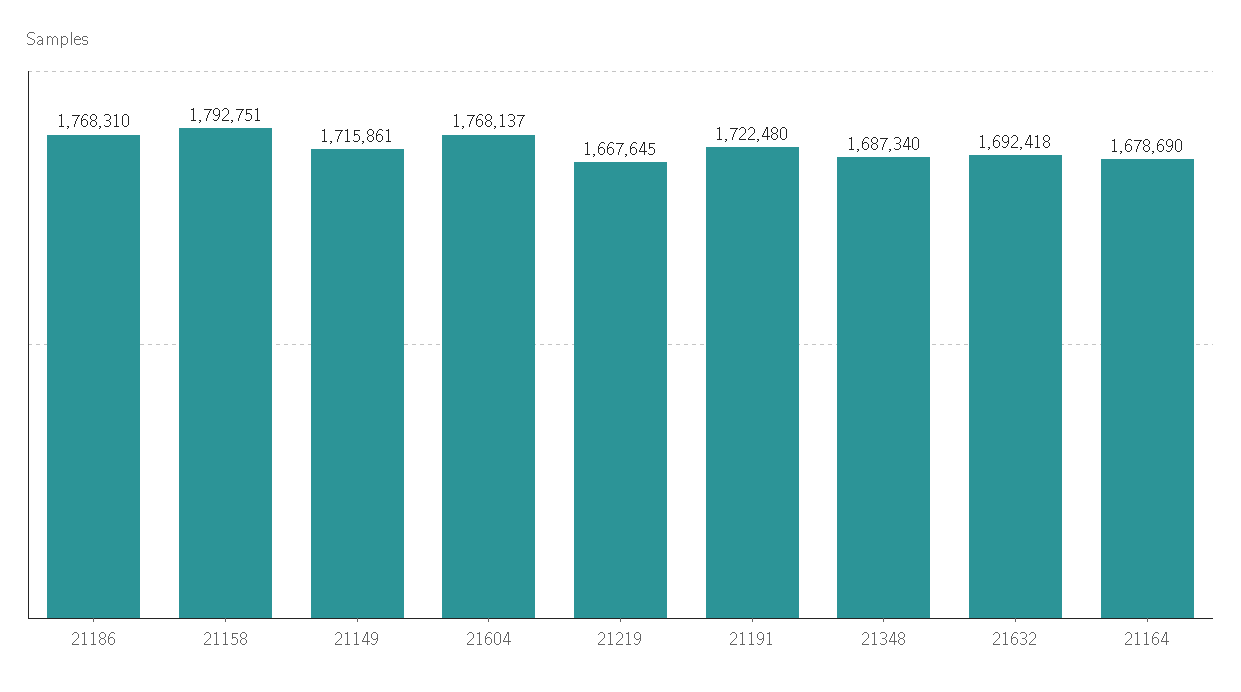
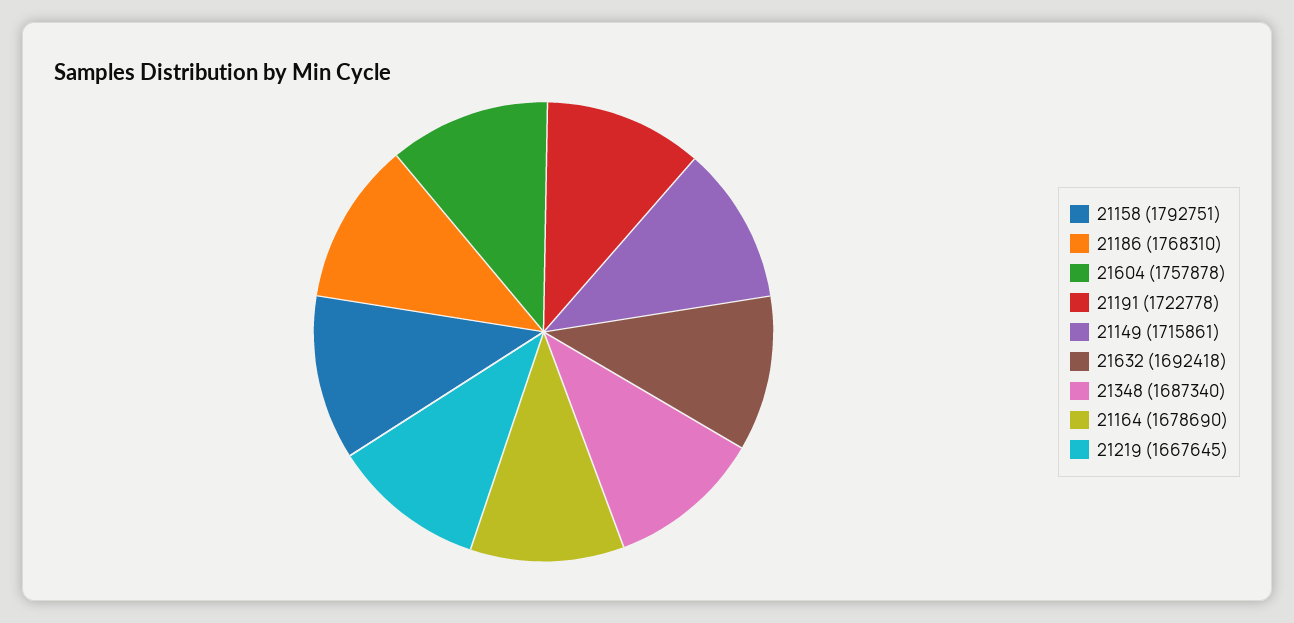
  {
    "21186": 1768310,
    "21158": 1792751,
    "21149": 1715861,
-   "21604": 1768137,
+   "21604": 1757878,
    "21219": 1667645,
-   "21191": 1722480,
+   "21191": 1722778,
    "21348": 1687340,
    "21632": 1692418,
    "21164": 1678690
  }

